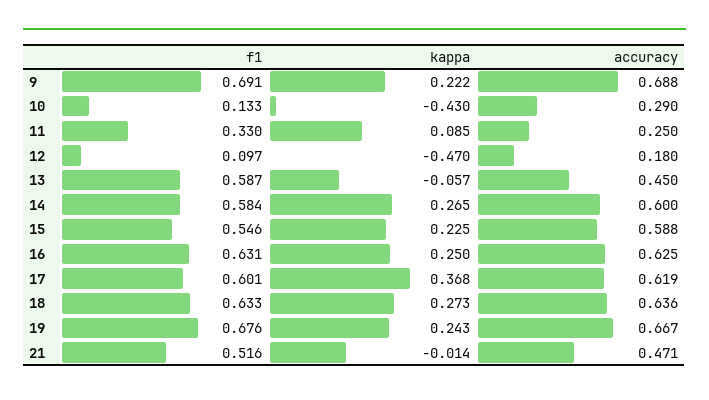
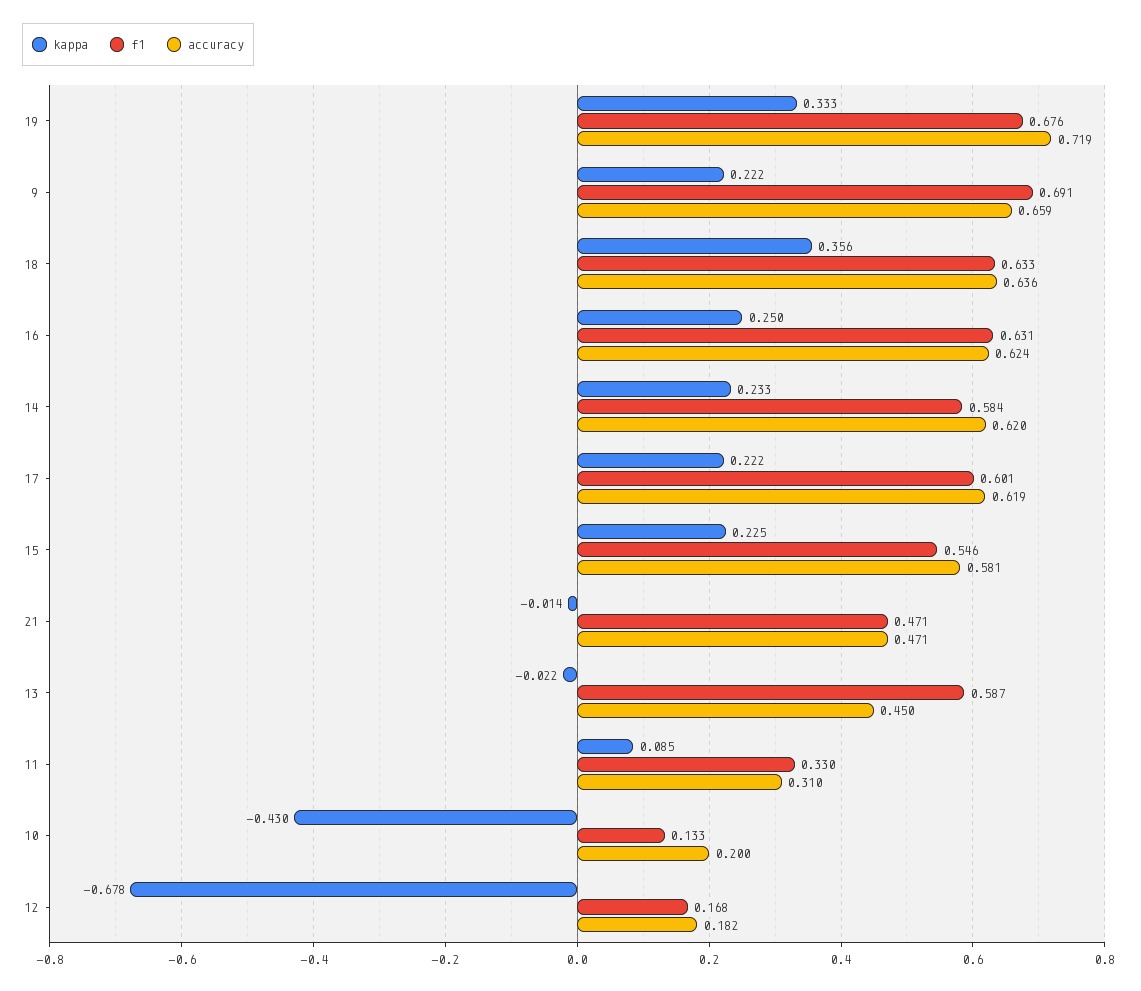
  {
    "f1": {
      "9": 0.691,
      "10": 0.133,
      "11": 0.33,
-     "12": 0.097,
+     "12": 0.168,
      "13": 0.587,
      "14": 0.584,
      "15": 0.546,
      "16": 0.631,
      "17": 0.601,
      "18": 0.633,
      "19": 0.676,
-     "21": 0.516
+     "21": 0.471
    },
    "kappa": {
      "9": 0.222,
      "10": -0.43,
      "11": 0.085,
-     "12": -0.47,
+     "12": -0.678,
-     "13": -0.057,
+     "13": -0.022,
-     "14": 0.265,
+     "14": 0.233,
      "15": 0.225,
      "16": 0.25,
-     "17": 0.368,
+     "17": 0.222,
-     "18": 0.273,
+     "18": 0.356,
-     "19": 0.243,
+     "19": 0.333,
      "21": -0.014
    },
    "accuracy": {
-     "9": 0.688,
+     "9": 0.659,
-     "10": 0.29,
+     "10": 0.2,
-     "11": 0.25,
+     "11": 0.31,
-     "12": 0.18,
+     "12": 0.182,
      "13": 0.45,
-     "14": 0.6,
+     "14": 0.62,
-     "15": 0.588,
+     "15": 0.581,
-     "16": 0.625,
+     "16": 0.624,
      "17": 0.619,
      "18": 0.636,
-     "19": 0.667,
+     "19": 0.719,
      "21": 0.471
    }
  }

